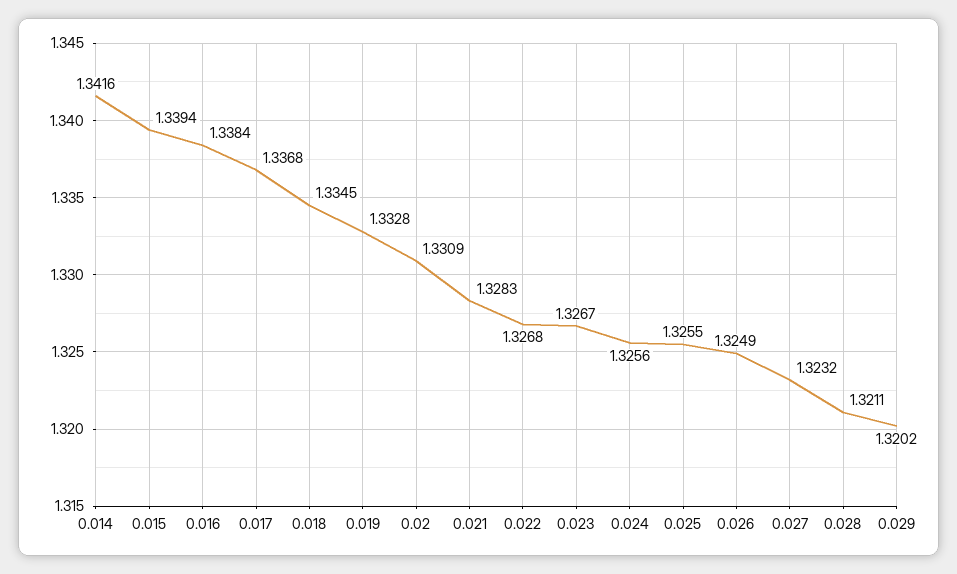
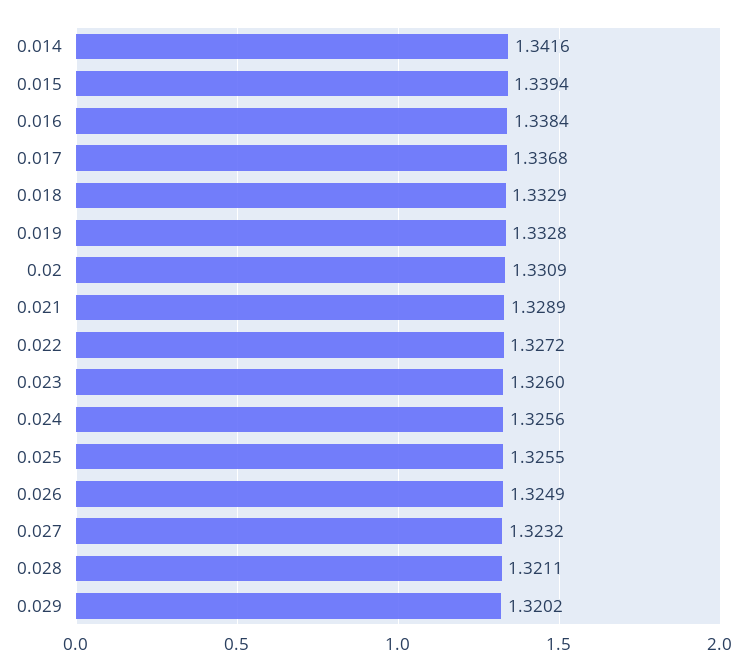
  {
    "0.014": 1.3416,
    "0.015": 1.3394,
    "0.016": 1.3384,
    "0.017": 1.3368,
-   "0.018": 1.3345,
+   "0.018": 1.3329,
    "0.019": 1.3328,
    "0.02": 1.3309,
-   "0.021": 1.3283,
+   "0.021": 1.3289,
-   "0.022": 1.3268,
+   "0.022": 1.3272,
-   "0.023": 1.3267,
+   "0.023": 1.326,
    "0.024": 1.3256,
    "0.025": 1.3255,
    "0.026": 1.3249,
    "0.027": 1.3232,
    "0.028": 1.3211,
    "0.029": 1.3202
  }

